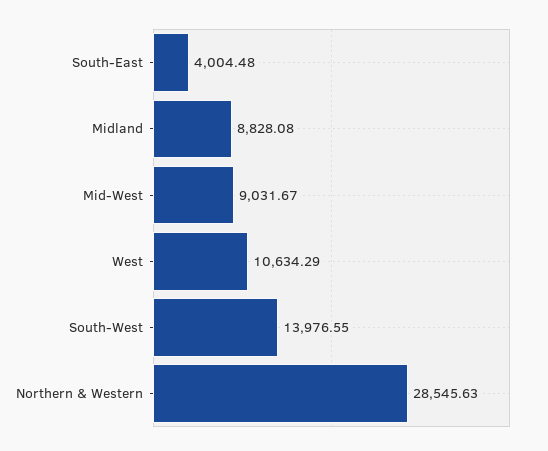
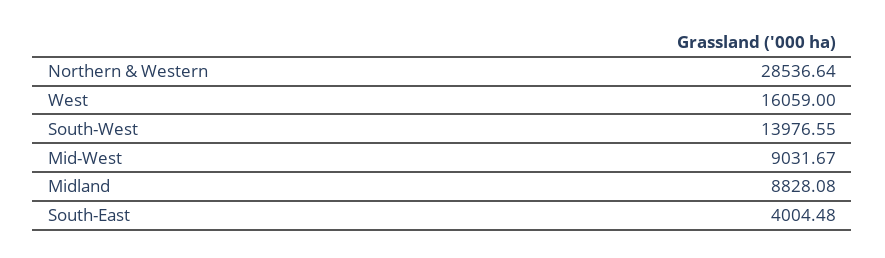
  {
    "South-East": 4004.48,
    "Midland": 8828.08,
    "Mid-West": 9031.67,
-   "West": 10634.29,
+   "West": 16059,
    "South-West": 13976.55,
-   "Northern & Western": 28545.63
+   "Northern & Western": 28536.64
  }

